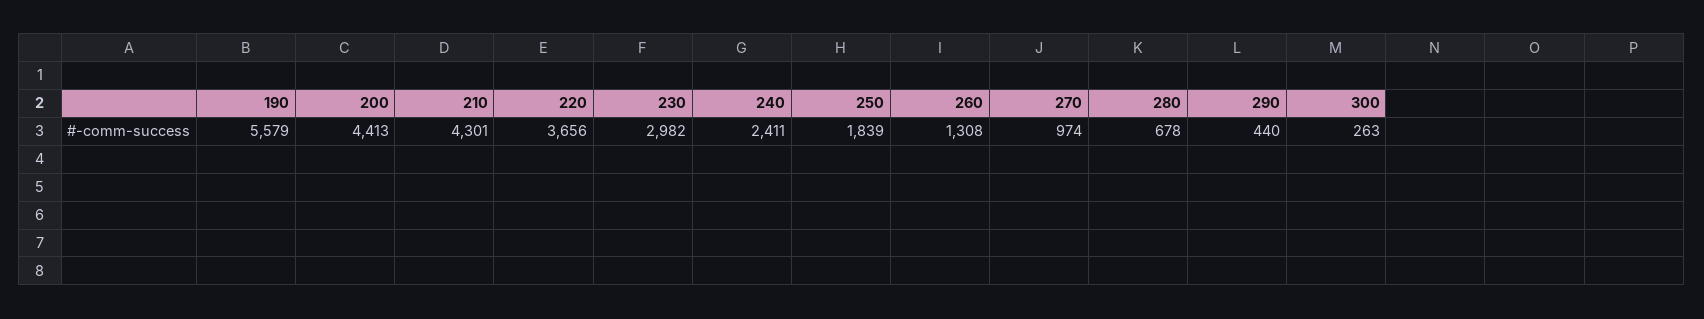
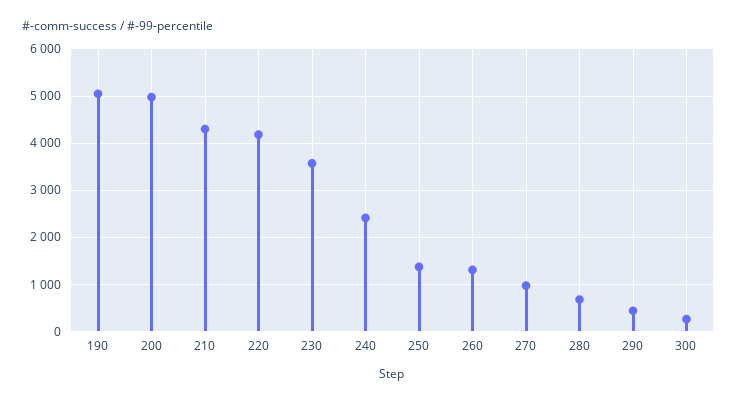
  {
-   "190": 5579,
+   "190": 5000,
-   "200": 4413,
+   "200": 5000,
    "210": 4301,
-   "220": 3656,
+   "220": 4200,
-   "230": 2982,
+   "230": 3600,
    "240": 2411,
-   "250": 1839,
+   "250": 1400,
    "260": 1308,
    "270": 974,
    "280": 678,
    "290": 440,
    "300": 263
  }

